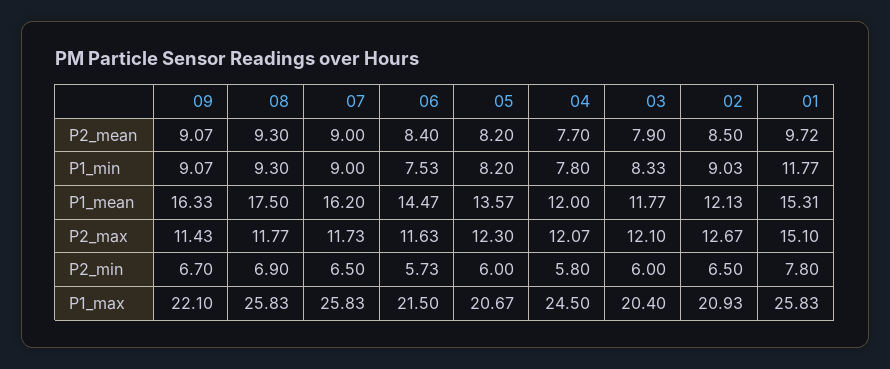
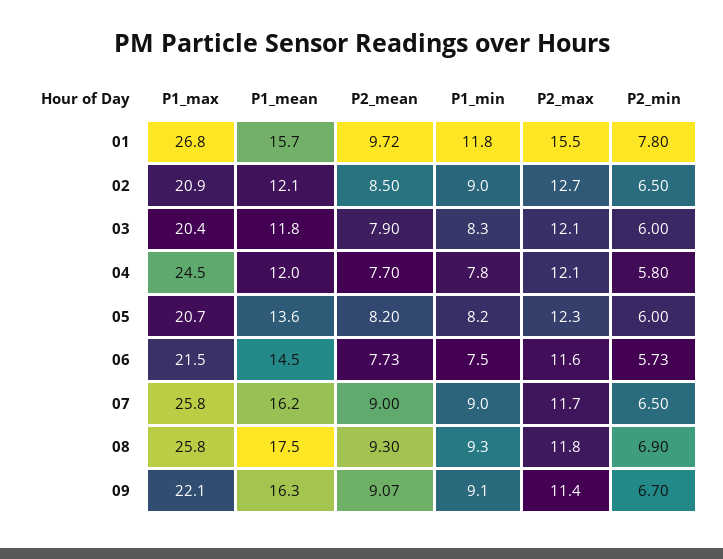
  {
    "09": {
      "P2_mean": 9.07,
      "P1_min": 9.07,
      "P1_mean": 16.33,
      "P2_max": 11.43,
      "P2_min": 6.7,
      "P1_max": 22.1
    },
    "08": {
      "P2_mean": 9.3,
      "P1_min": 9.3,
      "P1_mean": 17.5,
      "P2_max": 11.77,
      "P2_min": 6.9,
      "P1_max": 25.83
    },
    "07": {
      "P2_mean": 9,
      "P1_min": 9,
      "P1_mean": 16.2,
      "P2_max": 11.73,
      "P2_min": 6.5,
      "P1_max": 25.83
    },
    "06": {
-     "P2_mean": 8.4,
+     "P2_mean": 7.73,
      "P1_min": 7.53,
      "P1_mean": 14.47,
      "P2_max": 11.63,
      "P2_min": 5.73,
      "P1_max": 21.5
    },
    "05": {
      "P2_mean": 8.2,
      "P1_min": 8.2,
      "P1_mean": 13.57,
      "P2_max": 12.3,
      "P2_min": 6,
      "P1_max": 20.67
    },
    "04": {
      "P2_mean": 7.7,
      "P1_min": 7.8,
      "P1_mean": 12,
      "P2_max": 12.07,
      "P2_min": 5.8,
      "P1_max": 24.5
    },
    "03": {
      "P2_mean": 7.9,
      "P1_min": 8.33,
      "P1_mean": 11.77,
      "P2_max": 12.1,
      "P2_min": 6,
      "P1_max": 20.4
    },
    "02": {
      "P2_mean": 8.5,
      "P1_min": 9.03,
      "P1_mean": 12.13,
      "P2_max": 12.67,
      "P2_min": 6.5,
      "P1_max": 20.93
    },
    "01": {
      "P2_mean": 9.72,
      "P1_min": 11.77,
-     "P1_mean": 15.31,
+     "P1_mean": 15.7,
-     "P2_max": 15.1,
+     "P2_max": 15.5,
      "P2_min": 7.8,
-     "P1_max": 25.83
+     "P1_max": 26.8
    }
  }

